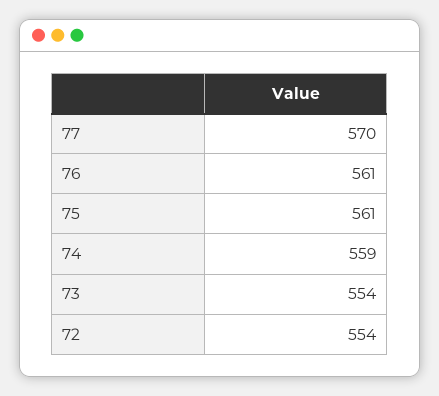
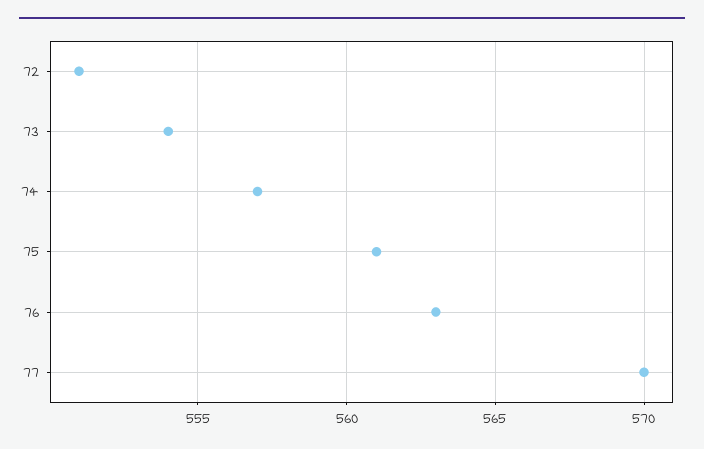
  {
    "77": 570,
-   "76": 561,
+   "76": 563,
    "75": 561,
-   "74": 559,
+   "74": 557,
    "73": 554,
-   "72": 554
+   "72": 551
  }

